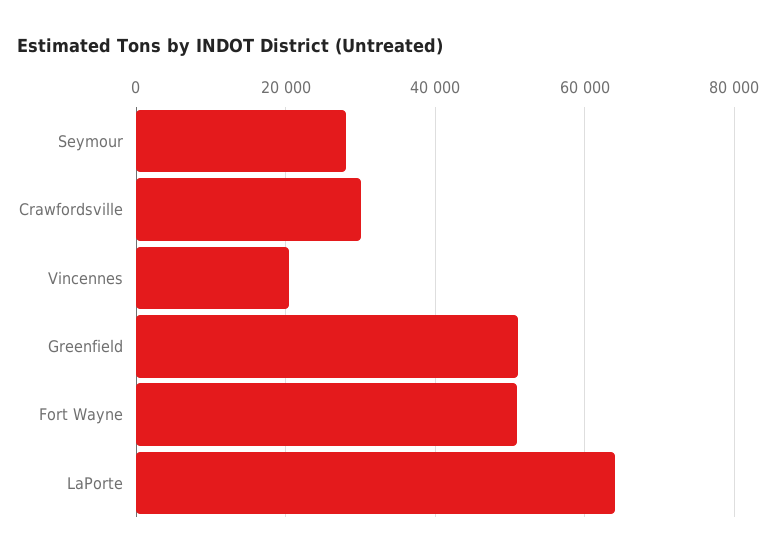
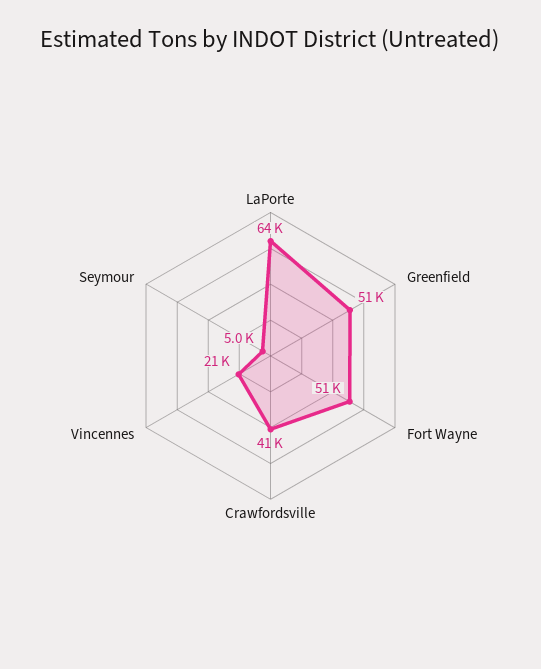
  {
-   "Seymour": 28000,
+   "Seymour": 5000,
-   "Crawfordsville": 30000,
+   "Crawfordsville": 41000,
    "Vincennes": 21000,
    "Greenfield": 51000,
    "Fort Wayne": 51000,
    "LaPorte": 64000
  }

